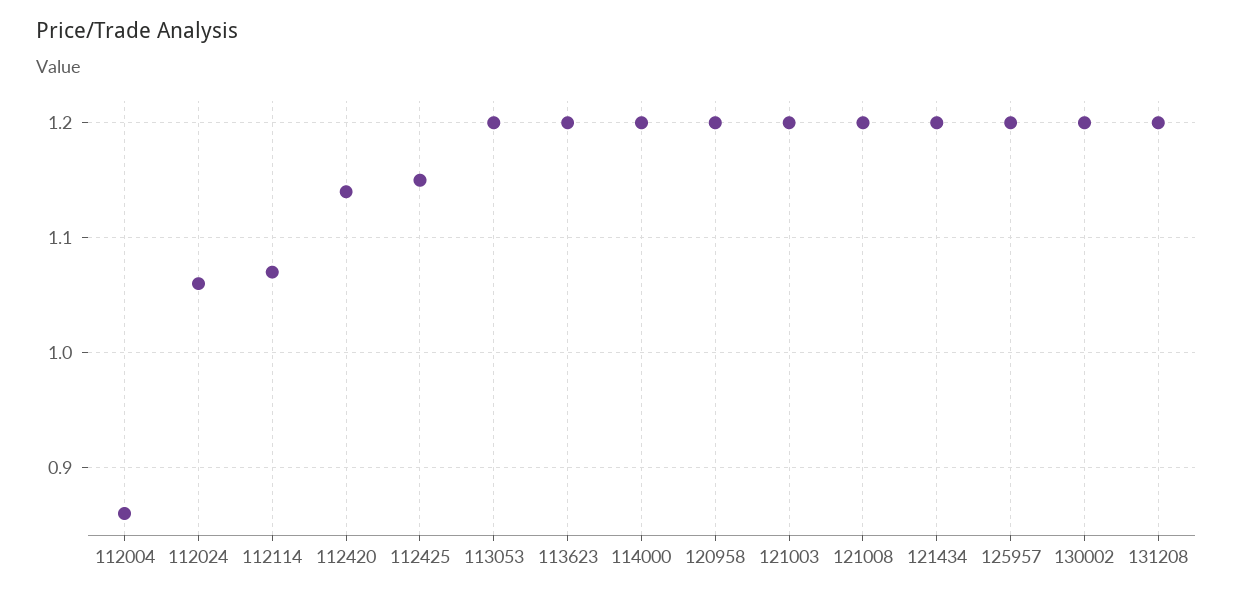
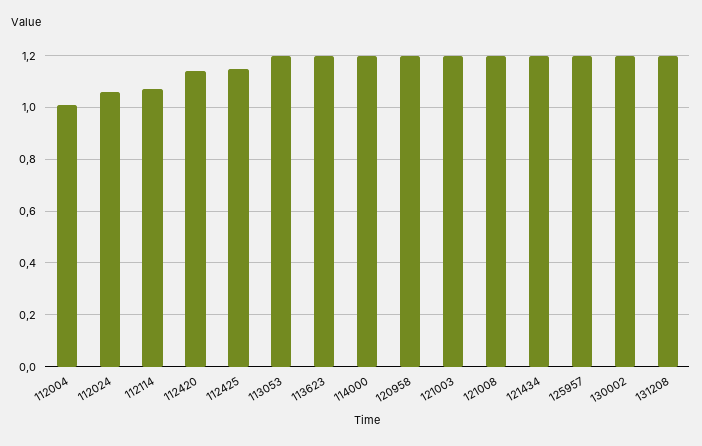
  {
-   "112004": 0.86,
+   "112004": 1,
    "112024": 1.06,
    "112114": 1.07,
    "112420": 1.14,
    "112425": 1.15,
    "113053": 1.2,
    "113623": 1.2,
    "114000": 1.2,
    "120958": 1.2,
    "121003": 1.2,
    "121008": 1.2,
    "121434": 1.2,
    "125957": 1.2,
    "130002": 1.2,
    "131208": 1.2
  }

